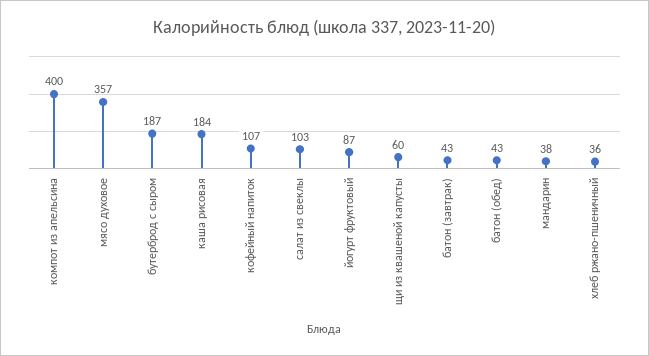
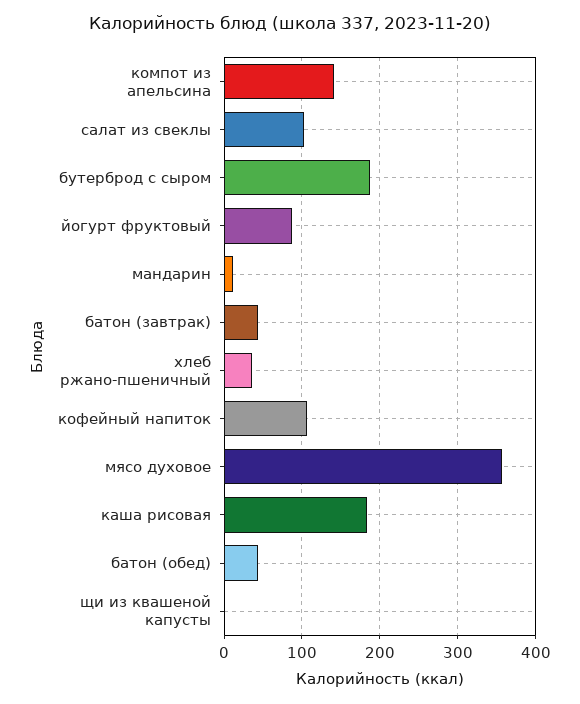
  {
-   "компот из апельсина": 400,
+   "компот из апельсина": 140,
    "мясо духовое": 357,
    "бутерброд с сыром": 187,
    "каша рисовая": 184,
    "кофейный напиток": 107,
    "салат из свеклы": 103,
    "йогурт фруктовый": 87,
-   "щи из квашеной капусты": 60,
+   "щи из квашеной капусты": 0,
    "батон (завтрак)": 43,
    "батон (обед)": 43,
-   "мандарин": 38,
+   "мандарин": 10,
    "хлеб ржано-пшеничный": 36
  }

